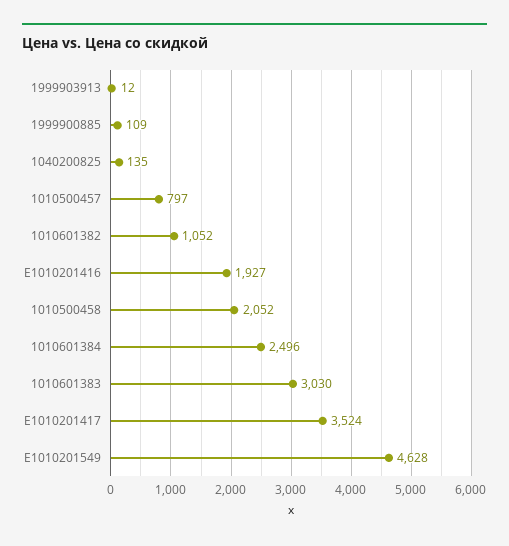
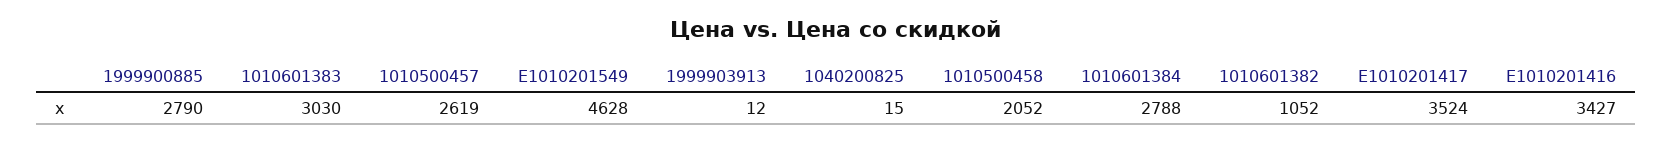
  {
    "1999903913": 12,
-   "1999900885": 109,
+   "1999900885": 2790,
-   "1040200825": 135,
+   "1040200825": 15,
-   "1010500457": 797,
+   "1010500457": 2619,
    "1010601382": 1052,
-   "E1010201416": 1927,
+   "E1010201416": 3427,
    "1010500458": 2052,
-   "1010601384": 2496,
+   "1010601384": 2788,
    "1010601383": 3030,
    "E1010201417": 3524,
    "E1010201549": 4628
  }

